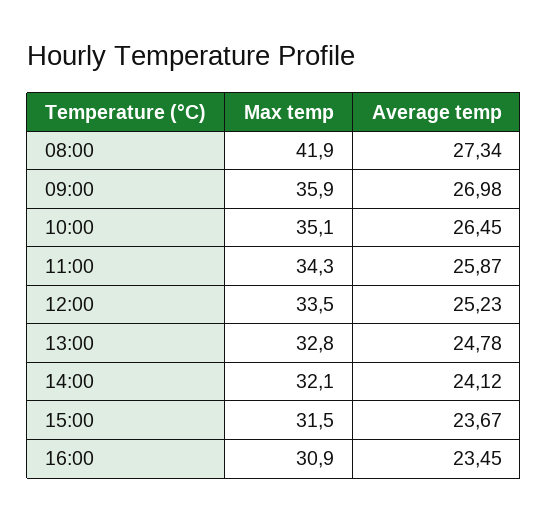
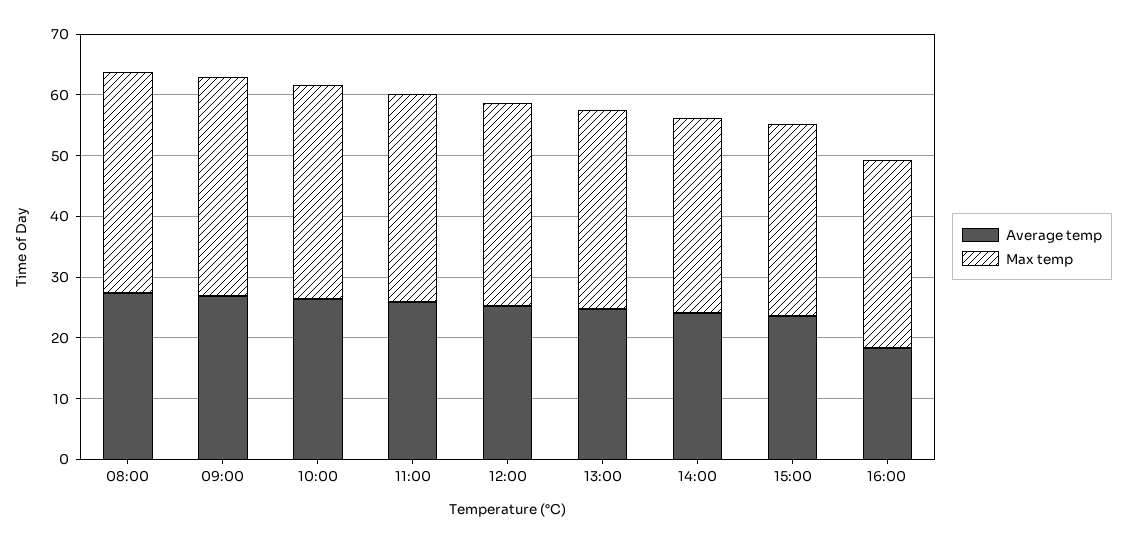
  {
    "Max temp": {
-     "08:00": 41.9,
+     "08:00": 36,
      "09:00": 35.9,
      "10:00": 35.1,
      "11:00": 34.3,
      "12:00": 33.5,
      "13:00": 32.8,
      "14:00": 32.1,
      "15:00": 31.5,
      "16:00": 30.9
    },
    "Average temp": {
      "08:00": 27.34,
      "09:00": 26.98,
      "10:00": 26.45,
      "11:00": 25.87,
      "12:00": 25.23,
      "13:00": 24.78,
      "14:00": 24.12,
      "15:00": 23.67,
-     "16:00": 23.45
+     "16:00": 18
    }
  }

